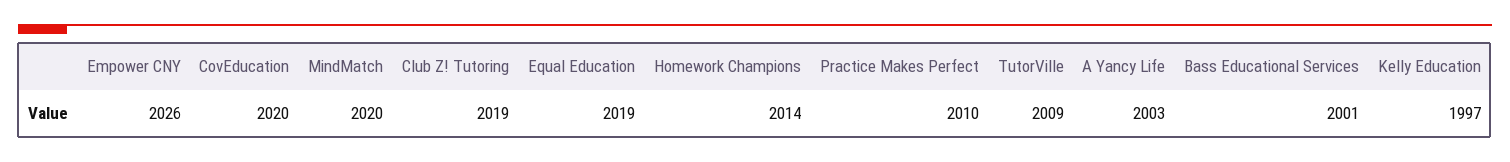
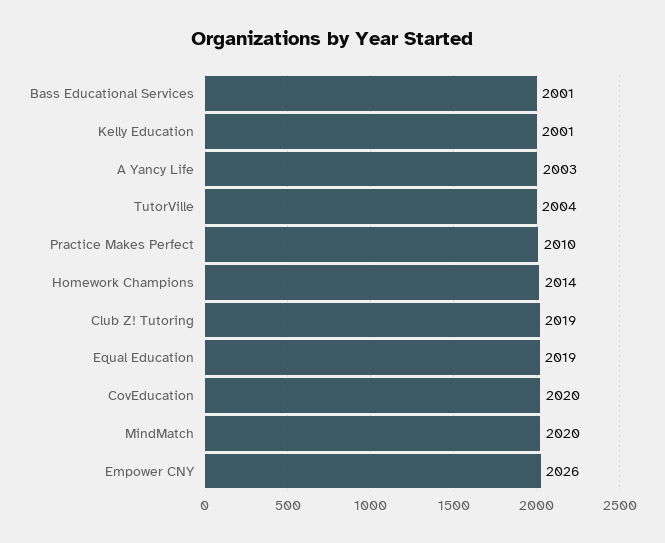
  {
    "Empower CNY": 2026,
    "CovEducation": 2020,
    "MindMatch": 2020,
    "Club Z! Tutoring": 2019,
    "Equal Education": 2019,
    "Homework Champions": 2014,
    "Practice Makes Perfect": 2010,
-   "TutorVille": 2009,
+   "TutorVille": 2004,
    "A Yancy Life": 2003,
    "Bass Educational Services": 2001,
-   "Kelly Education": 1997
+   "Kelly Education": 2001
  }

